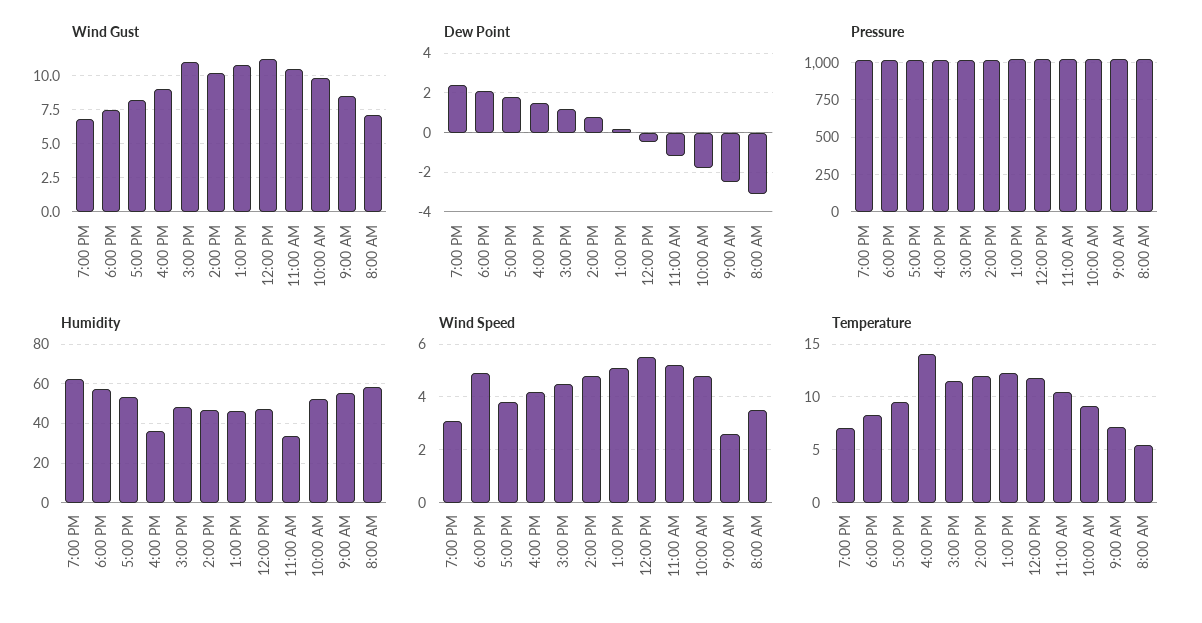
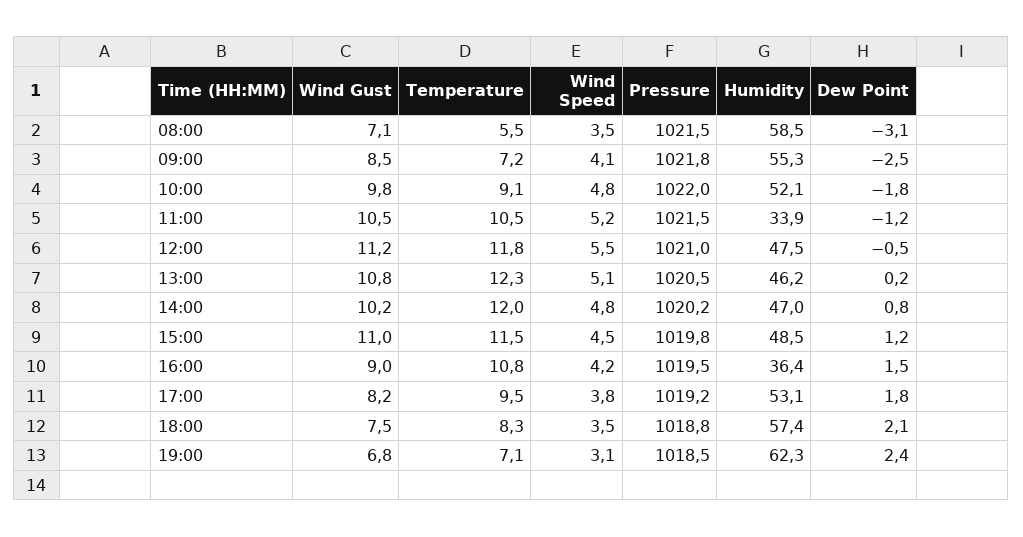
  {
    "Wind Gust": {
      "7:00 PM": 6.8,
      "6:00 PM": 7.5,
      "5:00 PM": 8.2,
      "4:00 PM": 9,
      "3:00 PM": 11,
      "2:00 PM": 10.2,
      "1:00 PM": 10.8,
      "12:00 PM": 11.2,
      "11:00 AM": 10.5,
      "10:00 AM": 9.8,
      "9:00 AM": 8.5,
      "8:00 AM": 7.1
    },
    "Dew Point": {
      "7:00 PM": 2.4,
      "6:00 PM": 2.1,
      "5:00 PM": 1.8,
      "4:00 PM": 1.5,
      "3:00 PM": 1.2,
      "2:00 PM": 0.8,
      "1:00 PM": 0.2,
      "12:00 PM": -0.5,
      "11:00 AM": -1.2,
      "10:00 AM": -1.8,
      "9:00 AM": -2.5,
      "8:00 AM": -3.1
    },
    "Pressure": {
      "7:00 PM": 1018.5,
      "6:00 PM": 1018.8,
      "5:00 PM": 1019.2,
      "4:00 PM": 1019.5,
      "3:00 PM": 1019.8,
      "2:00 PM": 1020.2,
      "1:00 PM": 1020.5,
      "12:00 PM": 1021,
      "11:00 AM": 1021.5,
      "10:00 AM": 1022,
      "9:00 AM": 1021.8,
      "8:00 AM": 1021.5
    },
    "Humidity": {
      "7:00 PM": 62.3,
      "6:00 PM": 57.4,
      "5:00 PM": 53.1,
      "4:00 PM": 36.4,
      "3:00 PM": 48.5,
      "2:00 PM": 47,
      "1:00 PM": 46.2,
      "12:00 PM": 47.5,
      "11:00 AM": 33.9,
      "10:00 AM": 52.1,
      "9:00 AM": 55.3,
      "8:00 AM": 58.5
    },
    "Wind Speed": {
      "7:00 PM": 3.1,
-     "6:00 PM": 5,
+     "6:00 PM": 3.5,
      "5:00 PM": 3.8,
      "4:00 PM": 4.2,
      "3:00 PM": 4.5,
      "2:00 PM": 4.8,
      "1:00 PM": 5.1,
      "12:00 PM": 5.5,
      "11:00 AM": 5.2,
      "10:00 AM": 4.8,
-     "9:00 AM": 2.5,
+     "9:00 AM": 4.1,
      "8:00 AM": 3.5
    },
    "Temperature": {
      "7:00 PM": 7.1,
      "6:00 PM": 8.3,
      "5:00 PM": 9.5,
-     "4:00 PM": 14,
+     "4:00 PM": 10.8,
      "3:00 PM": 11.5,
      "2:00 PM": 12,
      "1:00 PM": 12.3,
      "12:00 PM": 11.8,
      "11:00 AM": 10.5,
      "10:00 AM": 9.1,
      "9:00 AM": 7.2,
      "8:00 AM": 5.5
    }
  }

